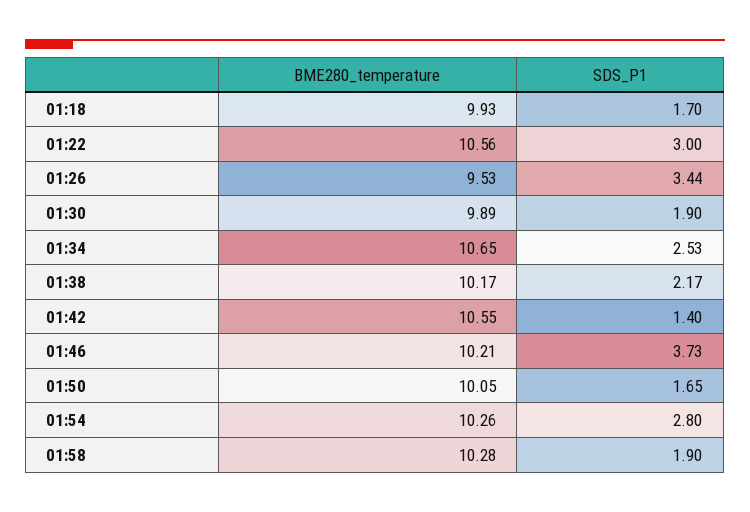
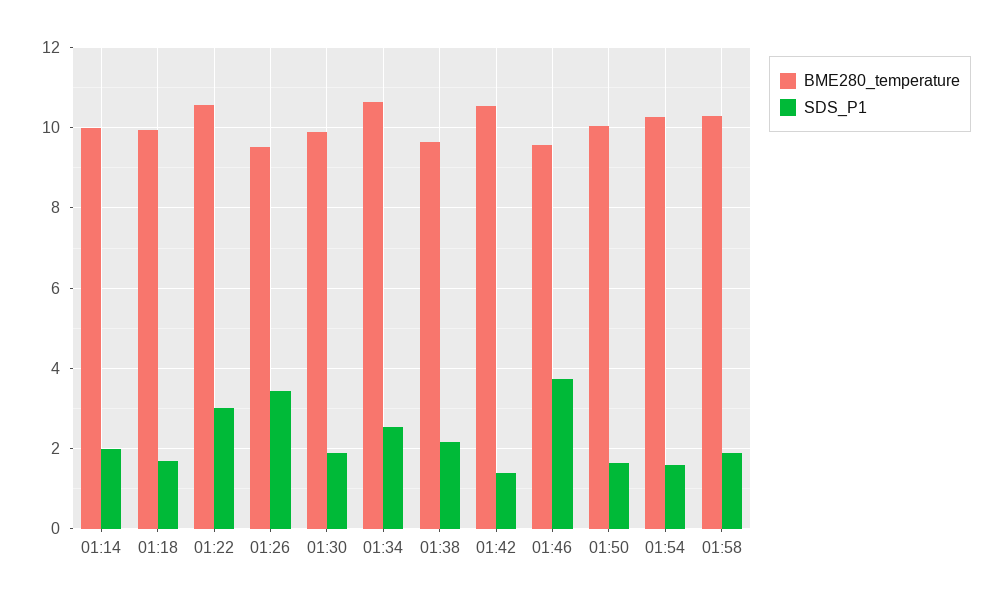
  {
    "BME280_temperature": {
      "01:18": 9.93,
      "01:22": 10.56,
      "01:26": 9.53,
      "01:30": 9.89,
      "01:34": 10.65,
-     "01:38": 10.17,
+     "01:38": 9.6,
      "01:42": 10.55,
-     "01:46": 10.21,
+     "01:46": 9.6,
      "01:50": 10.05,
      "01:54": 10.26,
-     "01:58": 10.28
+     "01:58": 10.28,
+     "01:14": 10
    },
    "SDS_P1": {
      "01:18": 1.7,
      "01:22": 3,
      "01:26": 3.44,
      "01:30": 1.9,
      "01:34": 2.53,
      "01:38": 2.17,
      "01:42": 1.4,
      "01:46": 3.73,
      "01:50": 1.65,
-     "01:54": 2.8,
+     "01:54": 1.6,
-     "01:58": 1.9
+     "01:58": 1.9,
+     "01:14": 2
    }
  }

